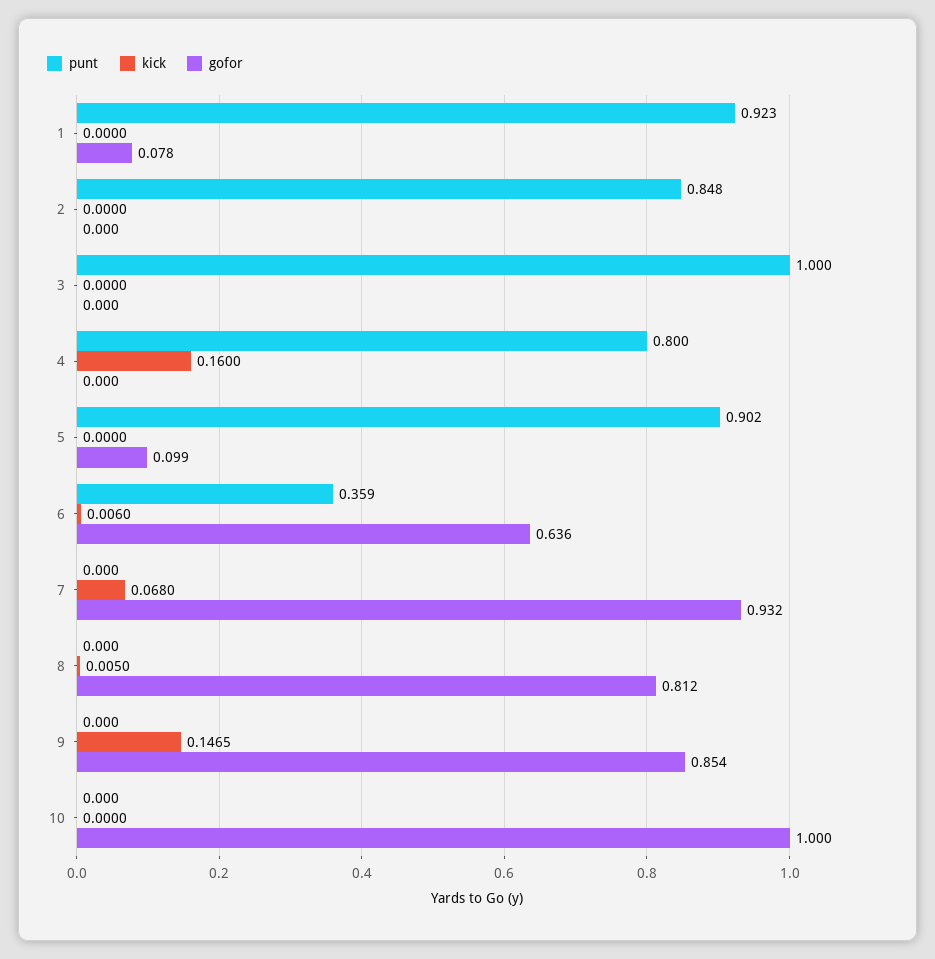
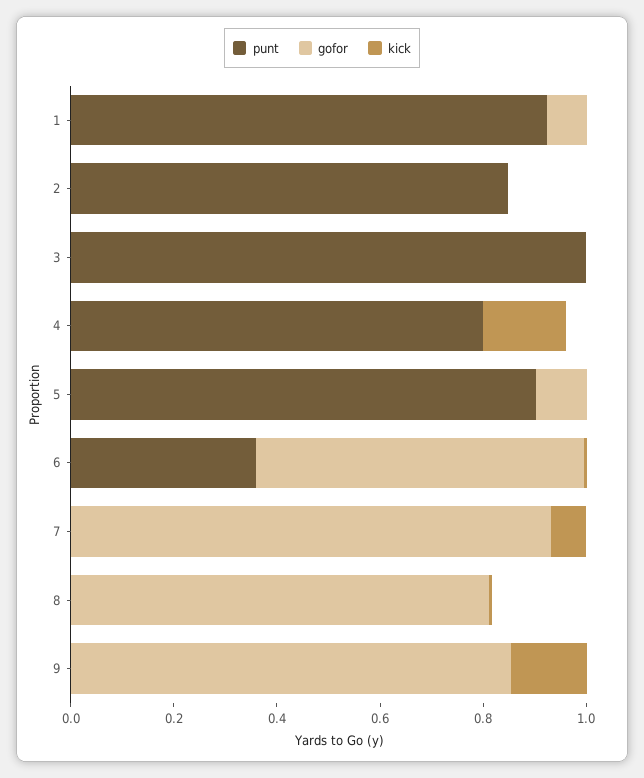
  {
    "punt": {
      "1": 0.923,
      "2": 0.848,
      "3": 1,
      "4": 0.8,
      "5": 0.902,
      "6": 0.359,
      "7": 0,
      "8": 0,
-     "9": 0,
+     "9": 0
-     "10": 0
    },
    "kick": {
      "1": 0,
      "2": 0,
      "3": 0,
      "4": 0.16,
      "5": 0,
      "6": 0.006,
      "7": 0.068,
      "8": 0.005,
-     "9": 0.1465,
+     "9": 0.1465
-     "10": 0
    },
    "gofor": {
      "1": 0.078,
      "2": 0,
      "3": 0,
      "4": 0,
      "5": 0.099,
      "6": 0.636,
      "7": 0.932,
      "8": 0.812,
-     "9": 0.854,
+     "9": 0.854
-     "10": 1
    }
  }

